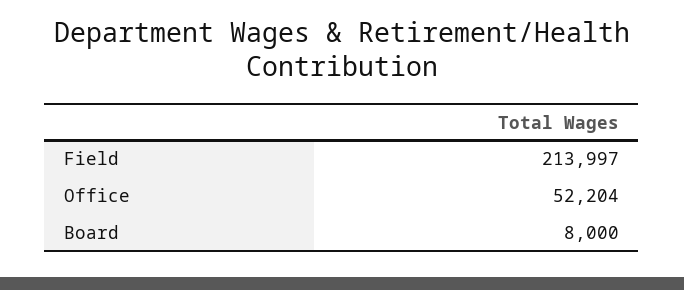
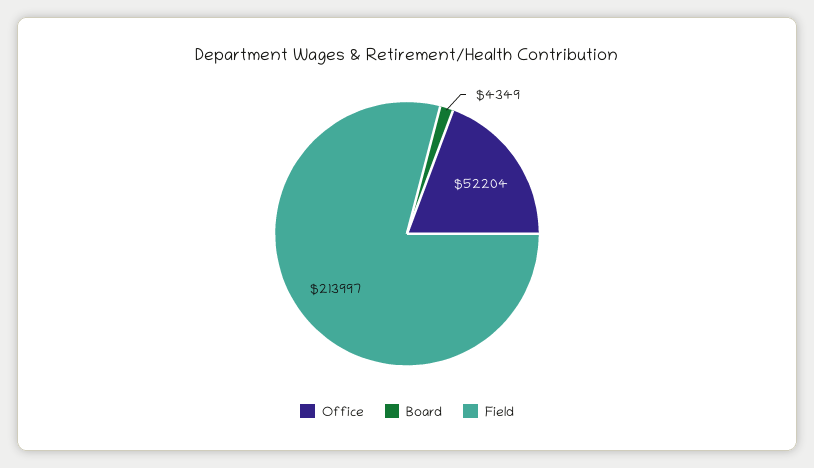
  {
    "Field": 213997,
    "Office": 52204,
-   "Board": 8000
+   "Board": 4349
  }

